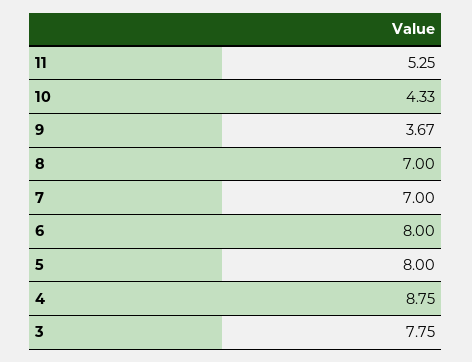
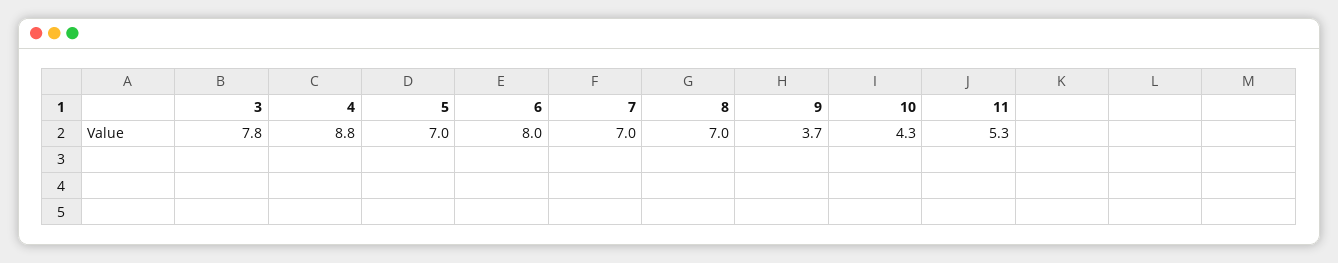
  {
    "11": 5.25,
    "10": 4.33,
    "9": 3.67,
    "8": 7,
    "7": 7,
    "6": 8,
-   "5": 8,
+   "5": 7,
    "4": 8.75,
    "3": 7.75
  }

